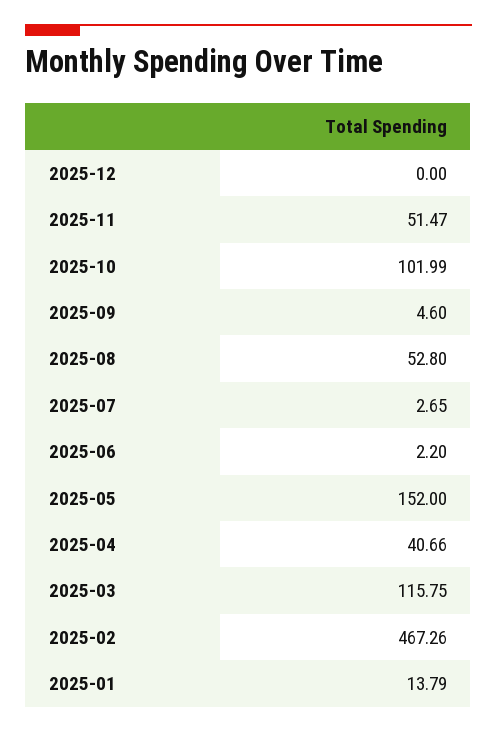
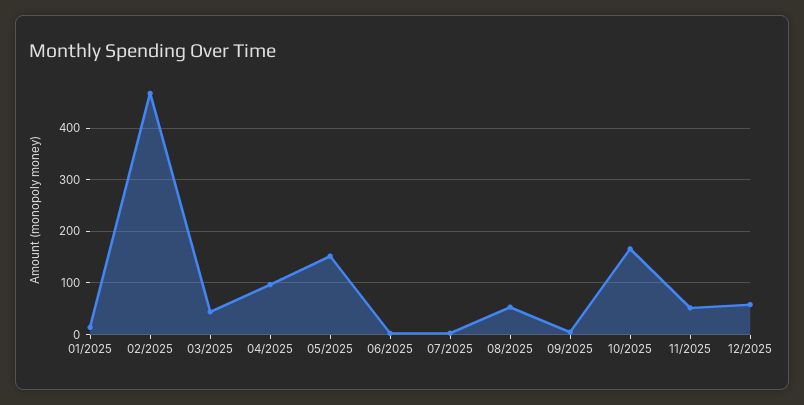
  {
-   "2025-12": 0,
+   "2025-12": 60,
    "2025-11": 51.47,
-   "2025-10": 101.99,
+   "2025-10": 160,
    "2025-09": 4.6,
    "2025-08": 52.8,
    "2025-07": 2.65,
    "2025-06": 2.2,
    "2025-05": 152,
-   "2025-04": 40.66,
+   "2025-04": 100,
-   "2025-03": 115.75,
+   "2025-03": 40,
    "2025-02": 467.26,
    "2025-01": 13.79
  }

